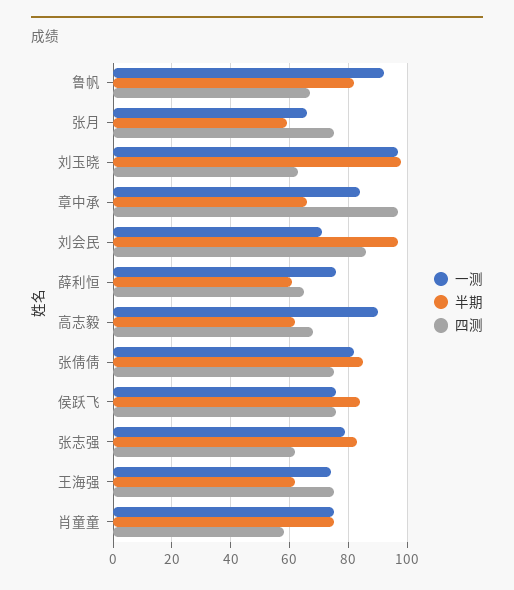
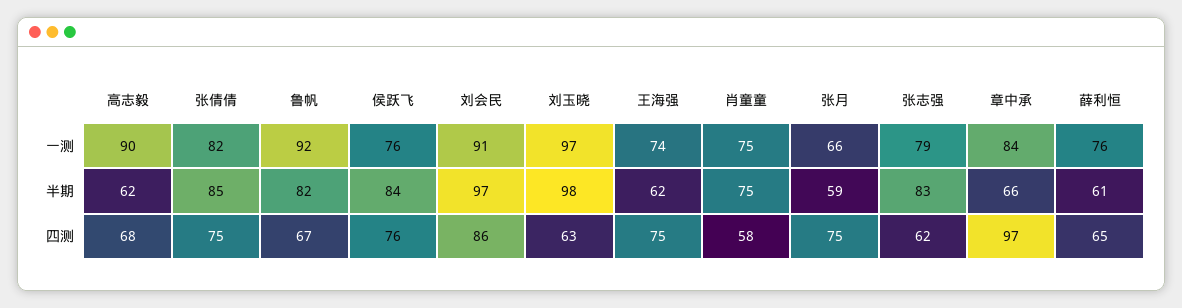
  {
    "一测": {
      "鲁帆": 92,
      "张月": 66,
      "刘玉晓": 97,
      "章中承": 84,
-     "刘会民": 70,
+     "刘会民": 91,
      "薛利恒": 76,
      "高志毅": 90,
      "张倩倩": 82,
      "侯跃飞": 76,
      "张志强": 79,
      "王海强": 74,
      "肖童童": 75
    },
    "半期": {
      "鲁帆": 82,
      "张月": 59,
      "刘玉晓": 98,
      "章中承": 66,
      "刘会民": 97,
      "薛利恒": 61,
      "高志毅": 62,
      "张倩倩": 85,
      "侯跃飞": 84,
      "张志强": 83,
      "王海强": 62,
      "肖童童": 75
    },
    "四测": {
      "鲁帆": 67,
      "张月": 75,
      "刘玉晓": 63,
      "章中承": 97,
      "刘会民": 86,
      "薛利恒": 65,
      "高志毅": 68,
      "张倩倩": 75,
      "侯跃飞": 76,
      "张志强": 62,
      "王海强": 75,
      "肖童童": 58
    }
  }

